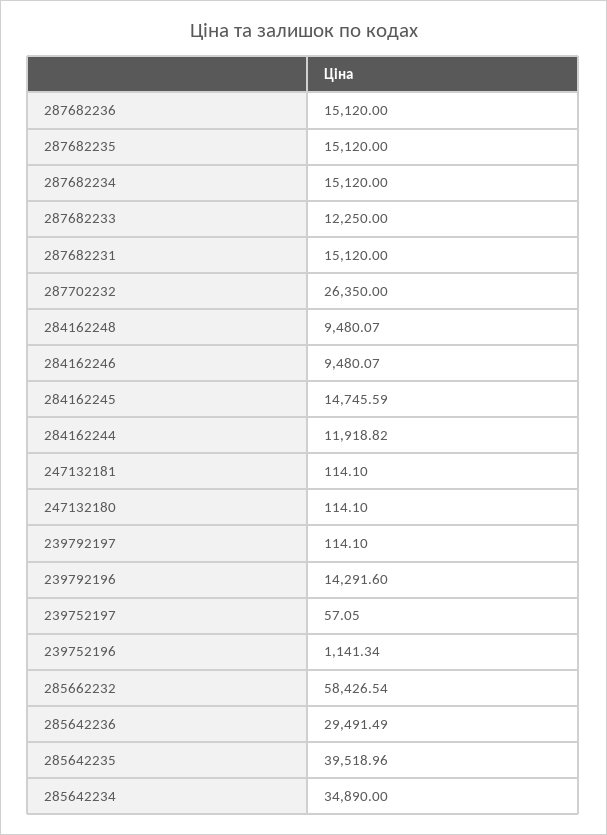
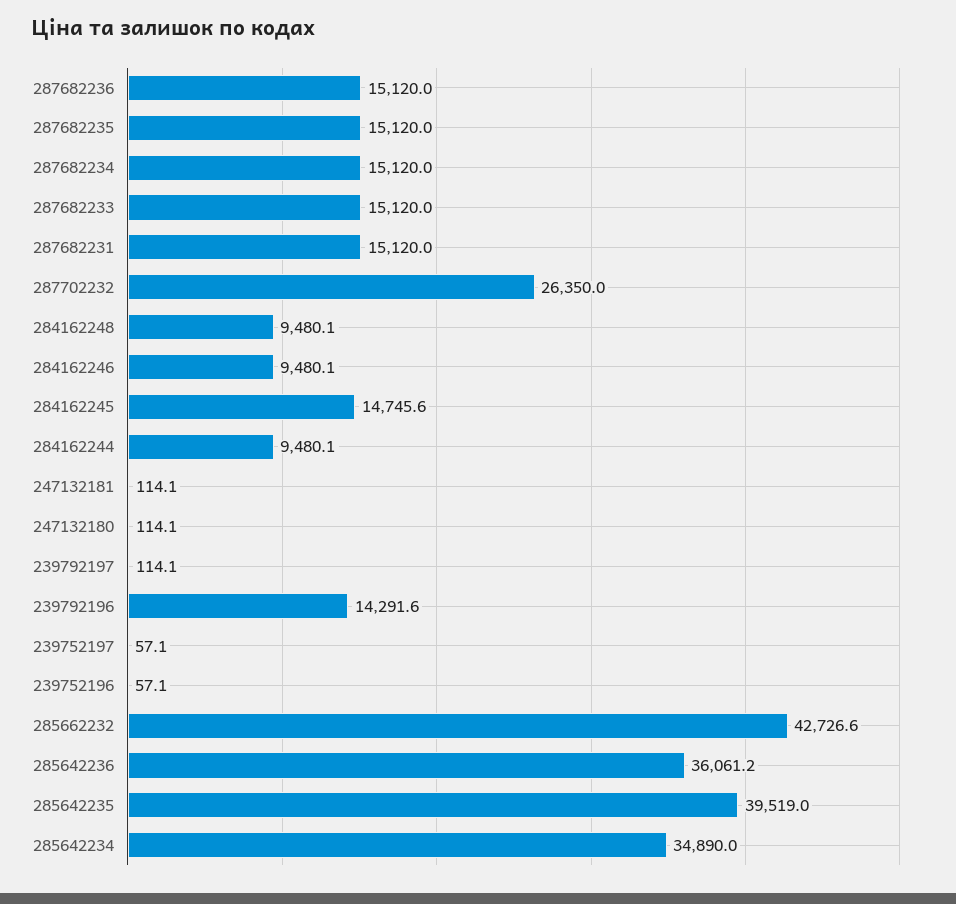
  {
    "287682236": 15120,
    "287682235": 15120,
    "287682234": 15120,
-   "287682233": 12250,
+   "287682233": 15120,
    "287682231": 15120,
    "287702232": 26350,
    "284162248": 9480.07,
    "284162246": 9480.07,
    "284162245": 14745.59,
-   "284162244": 11918.82,
+   "284162244": 9480.1,
    "247132181": 114.1,
    "247132180": 114.1,
    "239792197": 114.1,
    "239792196": 14291.6,
    "239752197": 57.05,
-   "239752196": 1141.34,
+   "239752196": 57.1,
-   "285662232": 58426.54,
+   "285662232": 42726.6,
-   "285642236": 29491.49,
+   "285642236": 36061.2,
    "285642235": 39518.96,
    "285642234": 34890
  }

